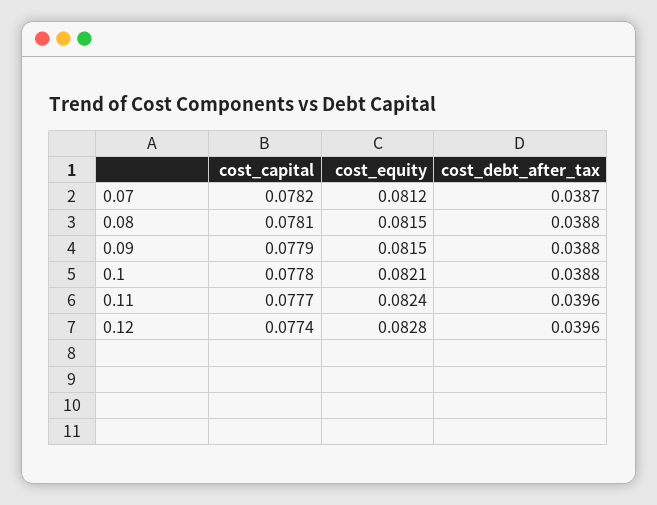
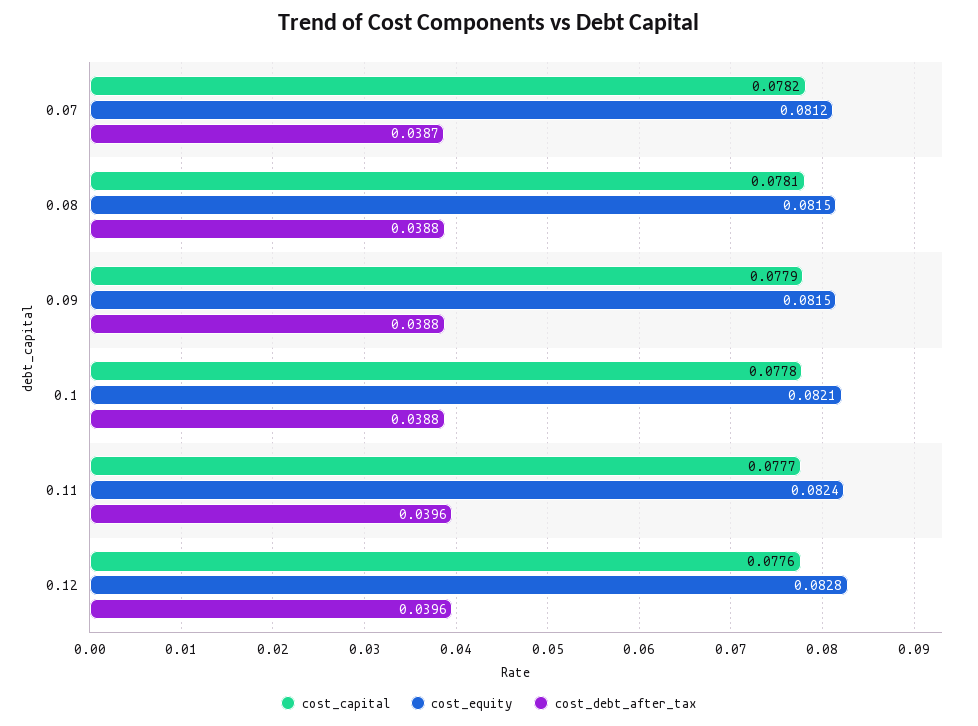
  {
    "cost_capital": {
      "0.07": 0.0782,
      "0.08": 0.0781,
      "0.09": 0.0779,
      "0.1": 0.0778,
      "0.11": 0.0777,
-     "0.12": 0.0774
+     "0.12": 0.0776
    },
    "cost_equity": {
      "0.07": 0.0812,
      "0.08": 0.0815,
      "0.09": 0.0815,
      "0.1": 0.0821,
      "0.11": 0.0824,
      "0.12": 0.0828
    },
    "cost_debt_after_tax": {
      "0.07": 0.0387,
      "0.08": 0.0388,
      "0.09": 0.0388,
      "0.1": 0.0388,
      "0.11": 0.0396,
      "0.12": 0.0396
    }
  }

